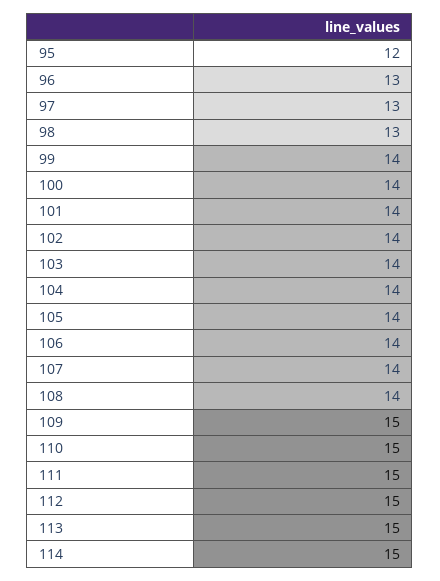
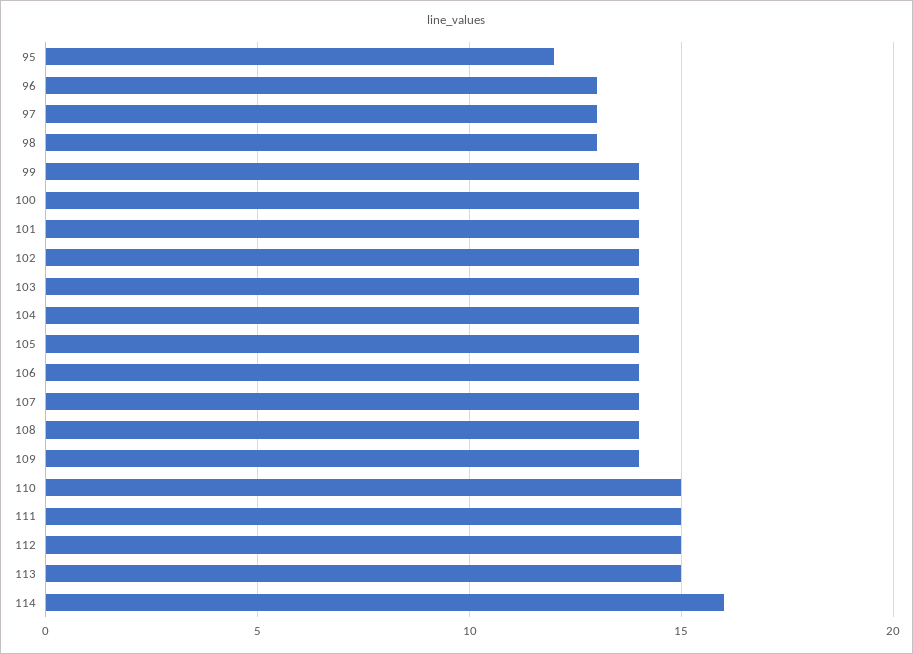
  {
    "95": 12,
    "96": 13,
    "97": 13,
    "98": 13,
    "99": 14,
    "100": 14,
    "101": 14,
    "102": 14,
    "103": 14,
    "104": 14,
    "105": 14,
    "106": 14,
    "107": 14,
    "108": 14,
-   "109": 15,
+   "109": 14,
    "110": 15,
    "111": 15,
    "112": 15,
    "113": 15,
-   "114": 15
+   "114": 16
  }

